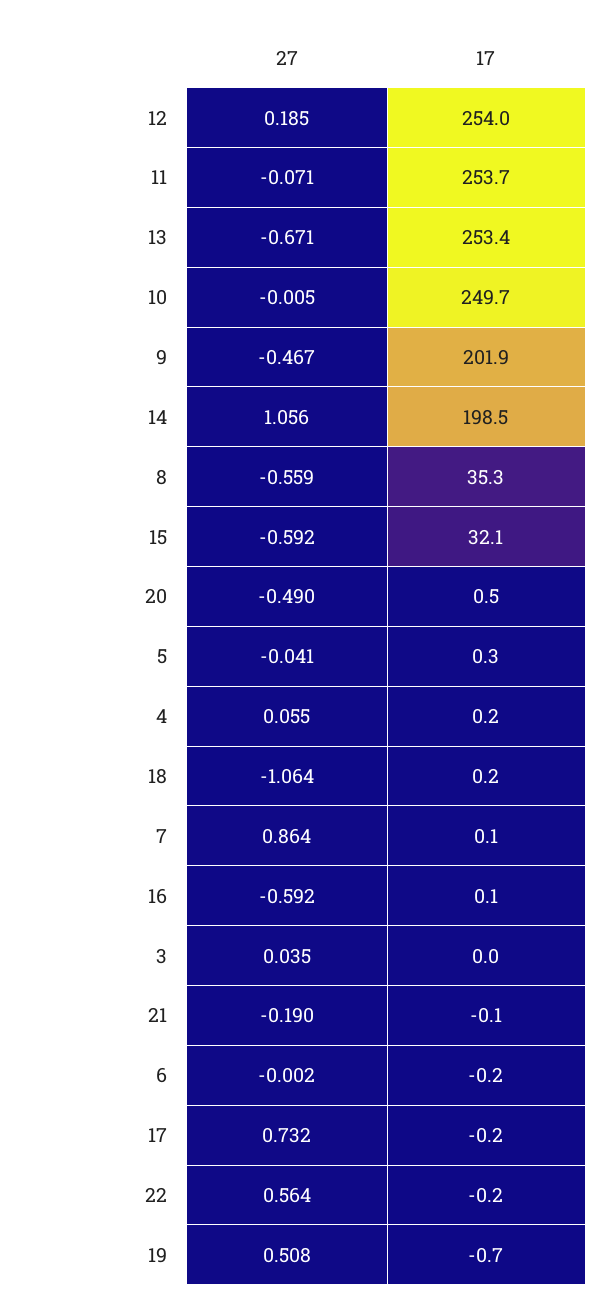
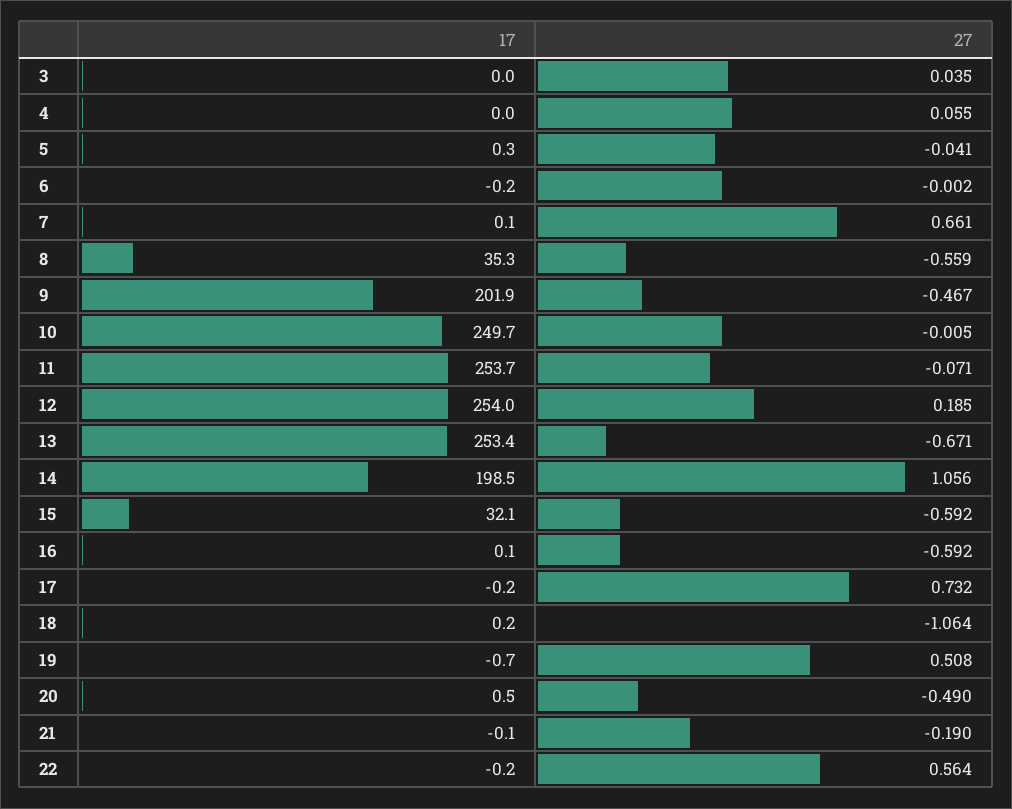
  {
    "27": {
      "12": 0.185,
      "11": -0.071,
      "13": -0.671,
      "10": -0.005,
      "9": -0.467,
      "14": 1.056,
      "8": -0.559,
      "15": -0.592,
      "20": -0.49,
      "5": -0.041,
      "4": 0.055,
      "18": -1.064,
-     "7": 0.864,
+     "7": 0.661,
      "16": -0.592,
      "3": 0.035,
      "21": -0.19,
      "6": -0.002,
      "17": 0.732,
      "22": 0.564,
      "19": 0.508
    },
    "17": {
      "12": 254,
      "11": 253.7,
      "13": 253.4,
      "10": 249.7,
      "9": 201.9,
      "14": 198.5,
      "8": 35.3,
      "15": 32.1,
      "20": 0.5,
      "5": 0.3,
-     "4": 0.2,
+     "4": 0,
      "18": 0.2,
      "7": 0.1,
      "16": 0.1,
      "3": 0,
      "21": -0.1,
      "6": -0.2,
      "17": -0.2,
      "22": -0.2,
      "19": -0.7
    }
  }

